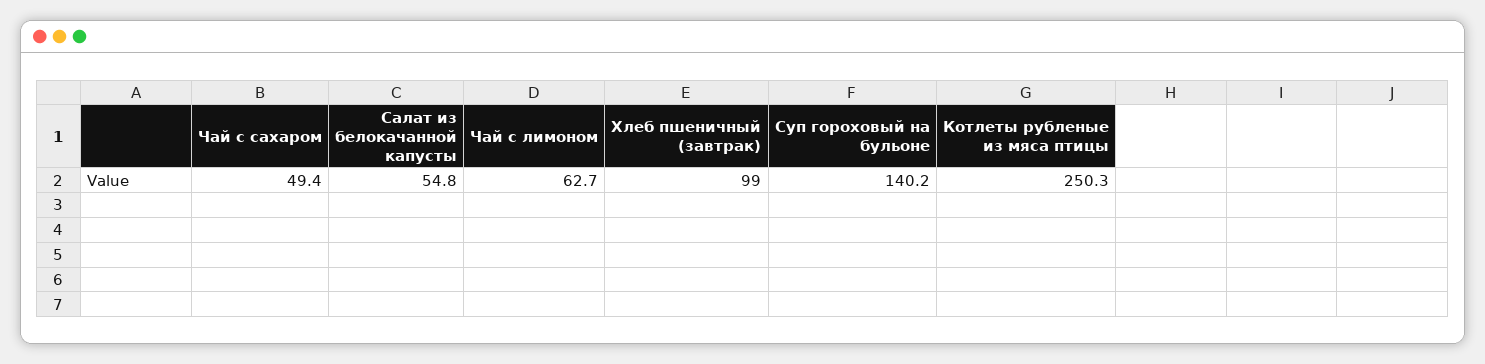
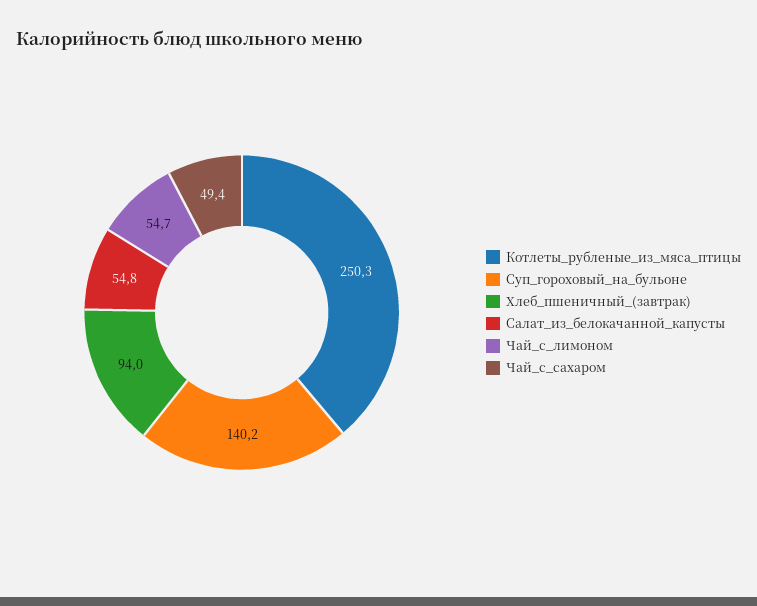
  {
    "Чай с сахаром": 49.4,
    "Салат из белокачанной капусты": 54.8,
-   "Чай с лимоном": 62.7,
+   "Чай с лимоном": 54.7,
-   "Хлеб пшеничный (завтрак)": 99,
+   "Хлеб пшеничный (завтрак)": 94,
    "Суп гороховый на бульоне": 140.2,
    "Котлеты рубленые из мяса птицы": 250.3
  }

